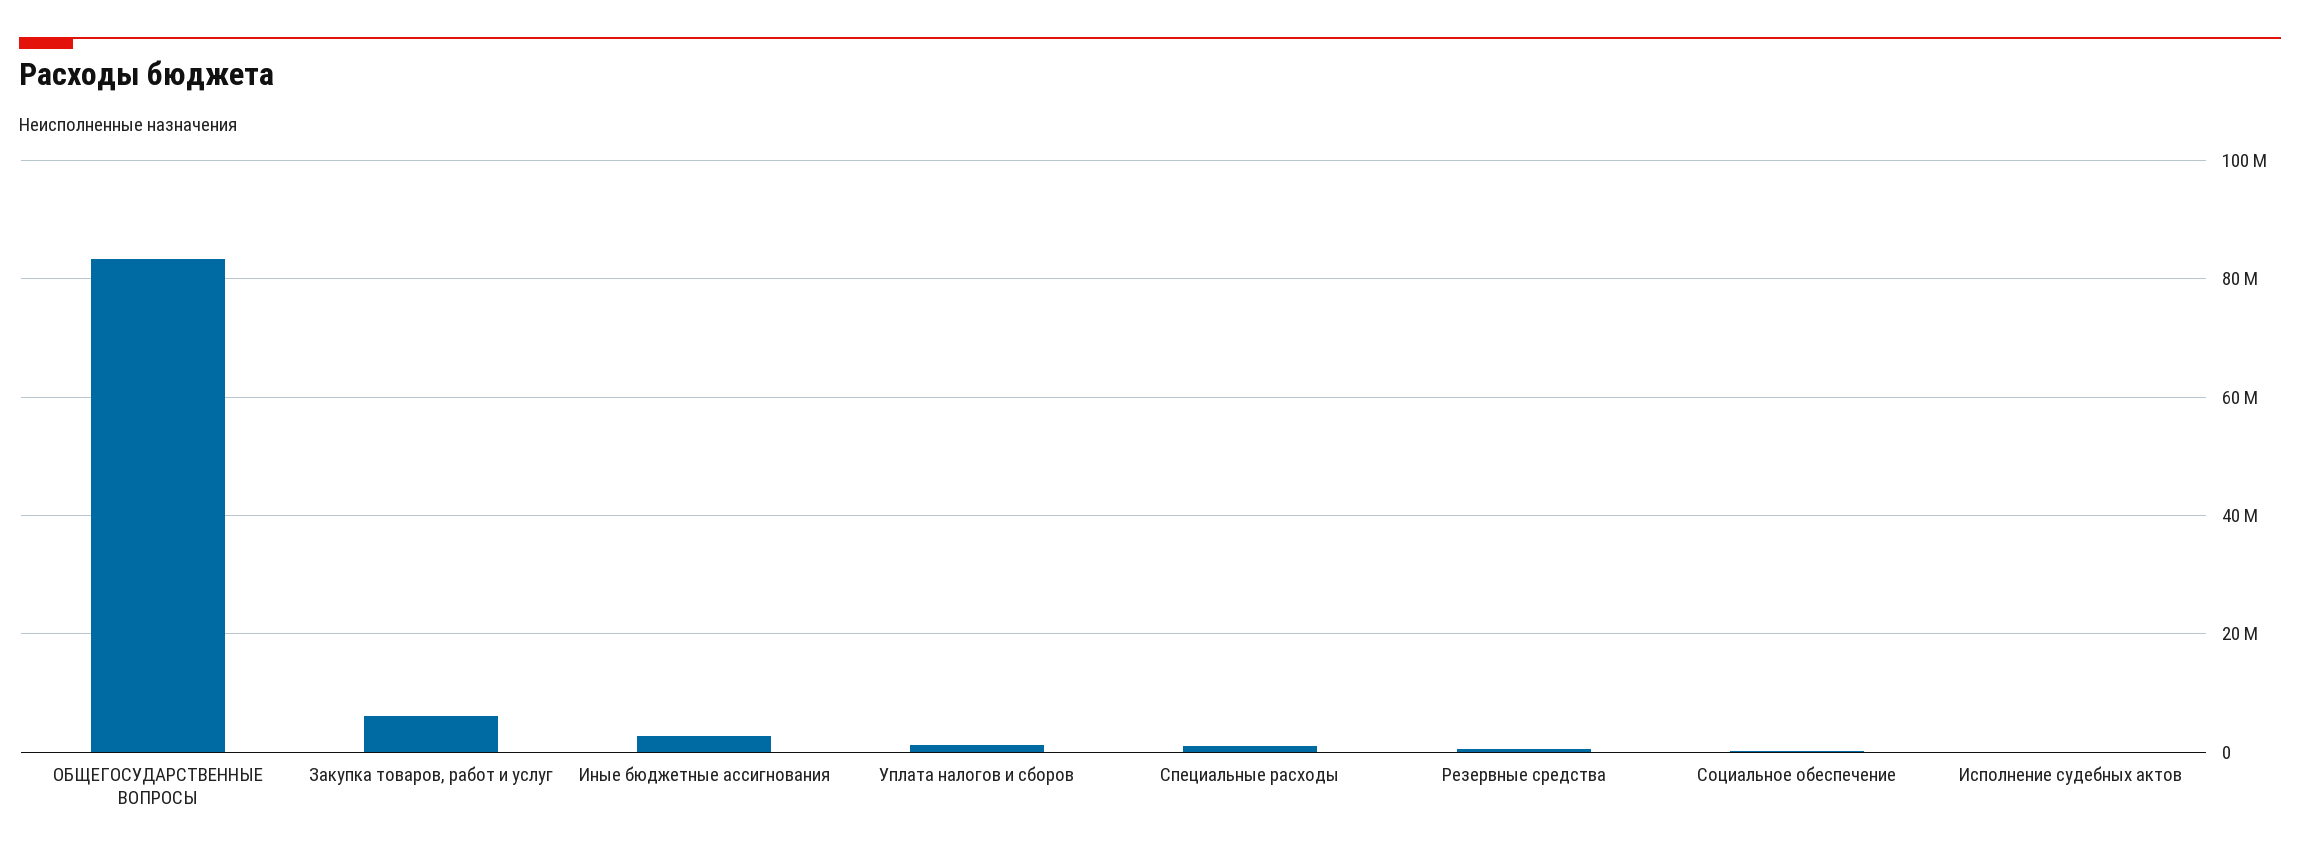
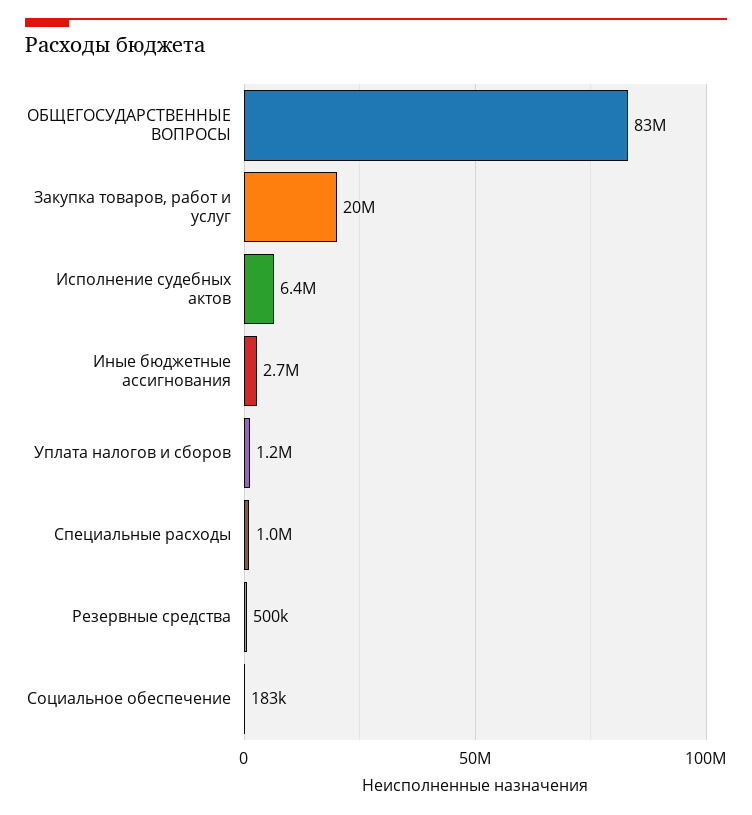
  {
    "ОБЩЕГОСУДАРСТВЕННЫЕ ВОПРОСЫ": 83000000,
-   "Закупка товаров, работ и услуг": 6000000,
+   "Закупка товаров, работ и услуг": 20000000,
    "Иные бюджетные ассигнования": 2700000,
    "Уплата налогов и сборов": 1200000,
    "Специальные расходы": 1000000,
    "Резервные средства": 500000,
    "Социальное обеспечение": 183000,
-   "Исполнение судебных актов": 0
+   "Исполнение судебных актов": 6400000
  }

